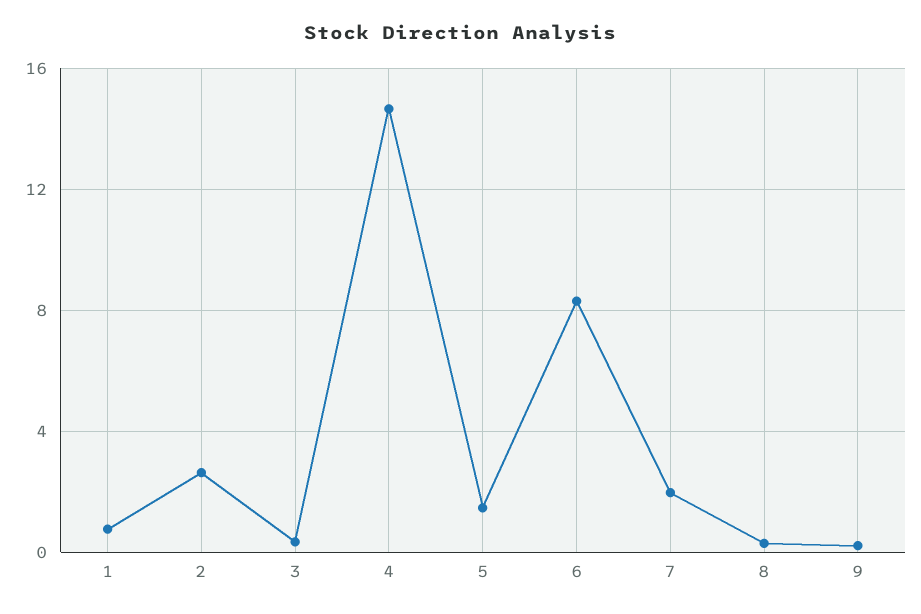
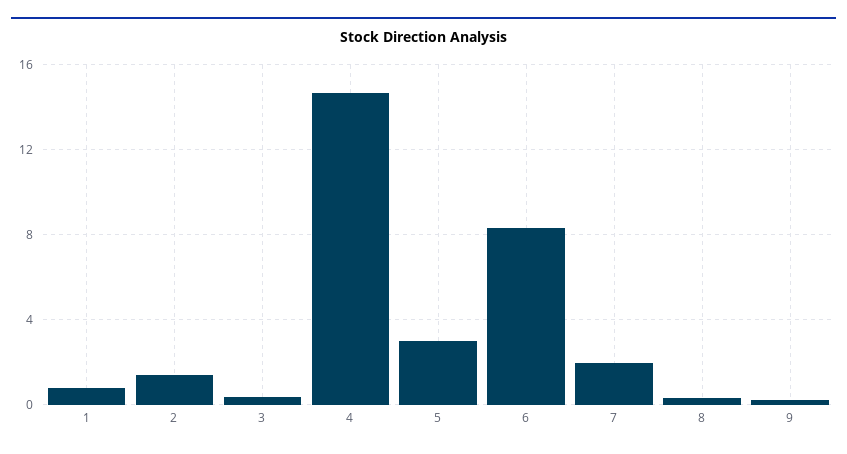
  {
    "1": 1,
-   "2": 2.5,
+   "2": 1.5,
    "3": 0.5,
    "4": 14.5,
-   "5": 1.5,
+   "5": 3,
    "6": 8.5,
    "7": 2,
    "8": 0.5,
    "9": 0
  }

